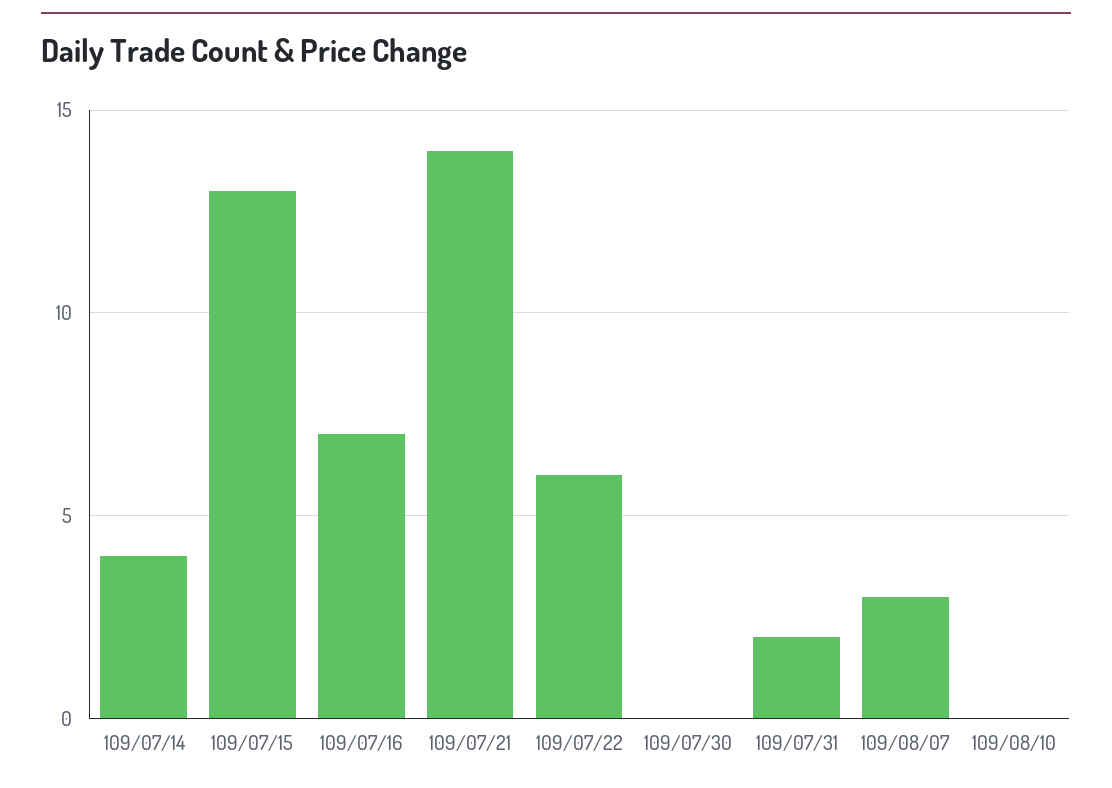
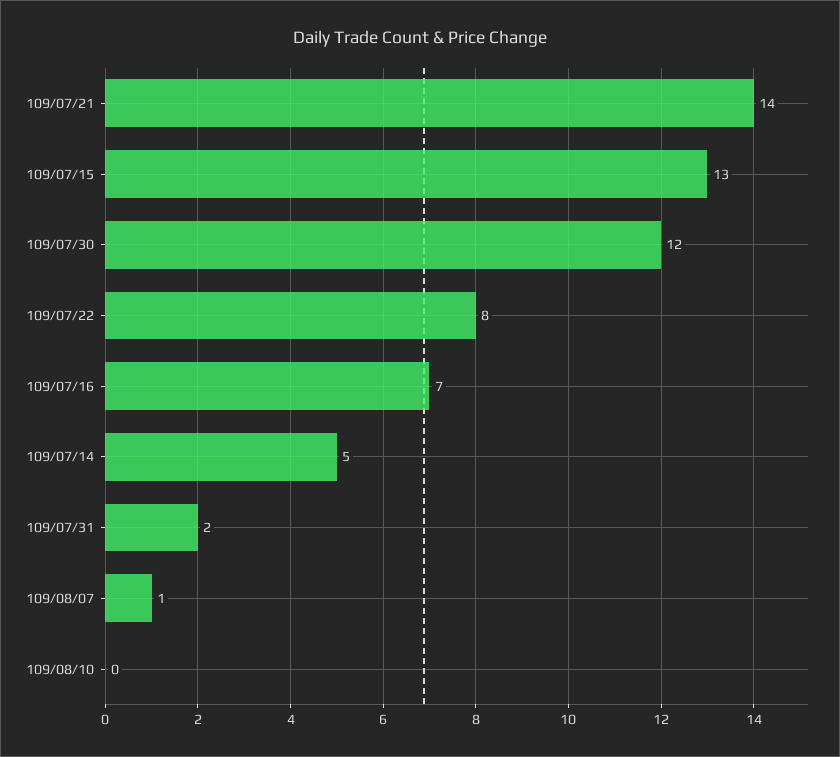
  {
-   "109/07/14": 4,
+   "109/07/14": 5,
    "109/07/15": 13,
    "109/07/16": 7,
    "109/07/21": 14,
-   "109/07/22": 6,
+   "109/07/22": 8,
-   "109/07/30": 0,
+   "109/07/30": 12,
    "109/07/31": 2,
-   "109/08/07": 3,
+   "109/08/07": 1,
    "109/08/10": 0
  }

